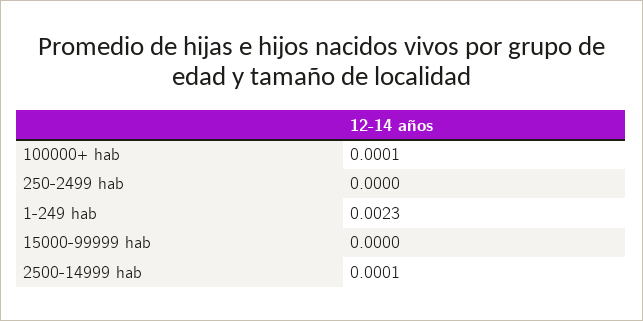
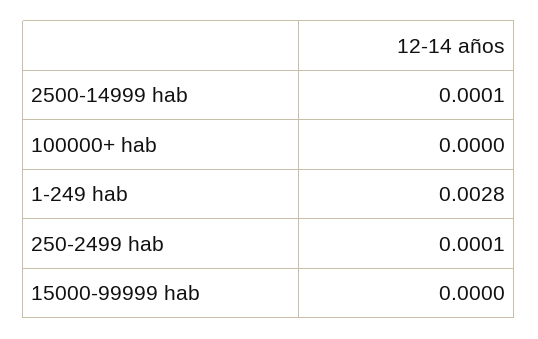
  {
-   "100000+ hab": 0.0001,
+   "100000+ hab": 0,
-   "250-2499 hab": 0,
+   "250-2499 hab": 0.0001,
-   "1-249 hab": 0.0023,
+   "1-249 hab": 0.0028,
    "15000-99999 hab": 0,
    "2500-14999 hab": 0.0001
  }

